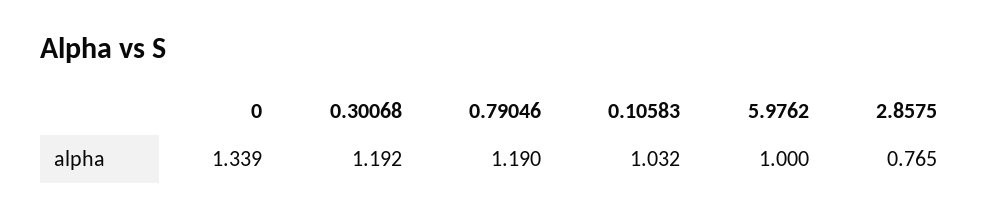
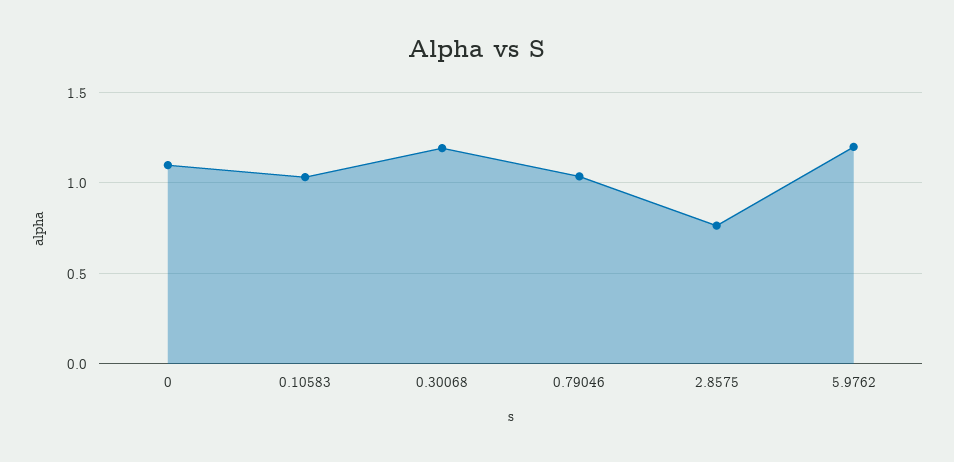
  {
-   "0": 1.339,
+   "0": 1.1,
    "0.30068": 1.192,
-   "0.79046": 1.19,
+   "0.79046": 1.05,
    "0.10583": 1.032,
-   "5.9762": 1,
+   "5.9762": 1.2,
    "2.8575": 0.765
  }

